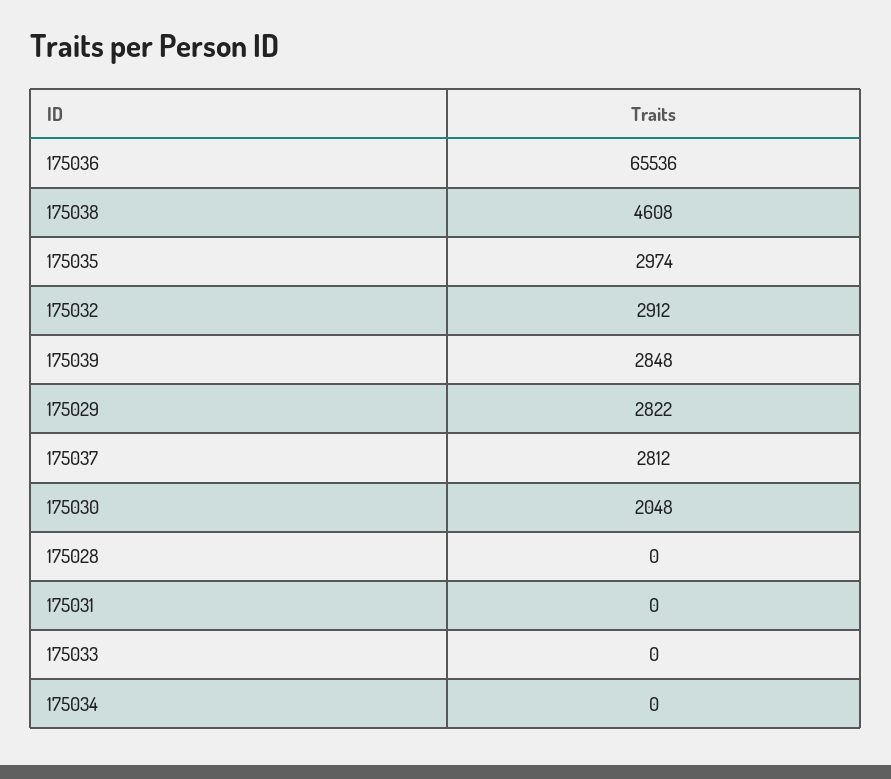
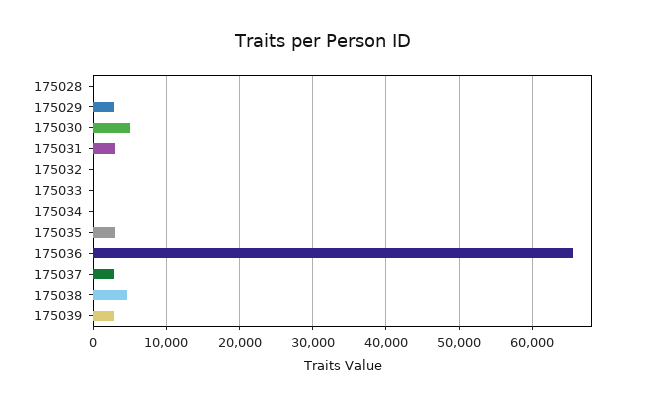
  {
    "175036": 65536,
    "175038": 4608,
    "175035": 2974,
-   "175032": 2912,
+   "175032": 0,
    "175039": 2848,
    "175029": 2822,
    "175037": 2812,
-   "175030": 2048,
+   "175030": 5000,
    "175028": 0,
-   "175031": 0,
+   "175031": 3000,
    "175033": 0,
    "175034": 0
  }

